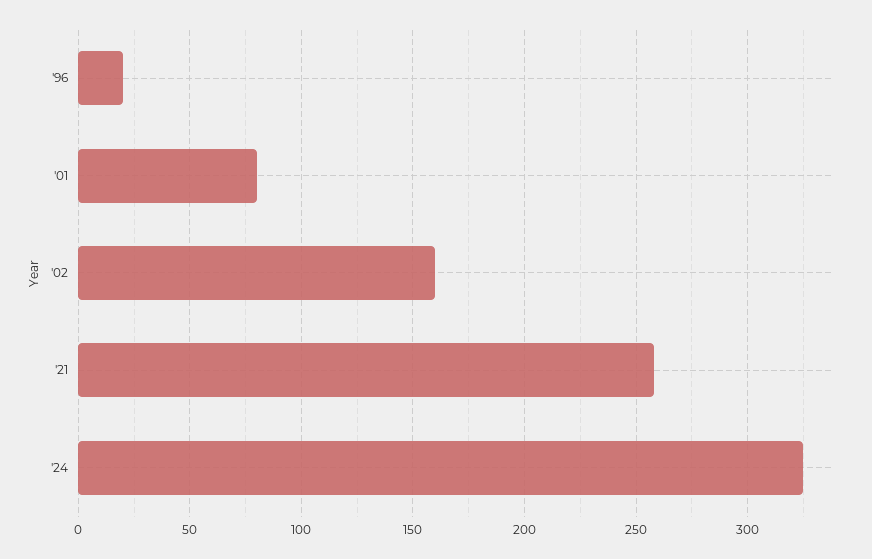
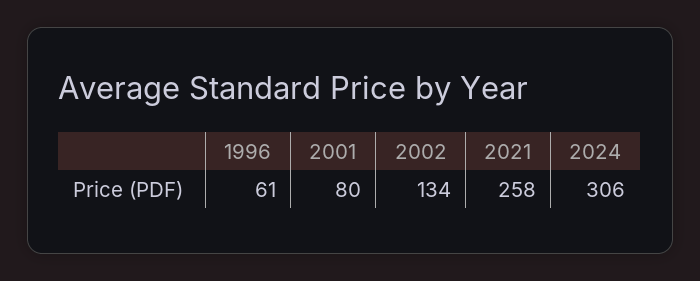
  {
-   "'96": 20,
+   "'96": 61,
    "'01": 80,
-   "'02": 160,
+   "'02": 134,
    "'21": 258,
-   "'24": 325
+   "'24": 306
  }

